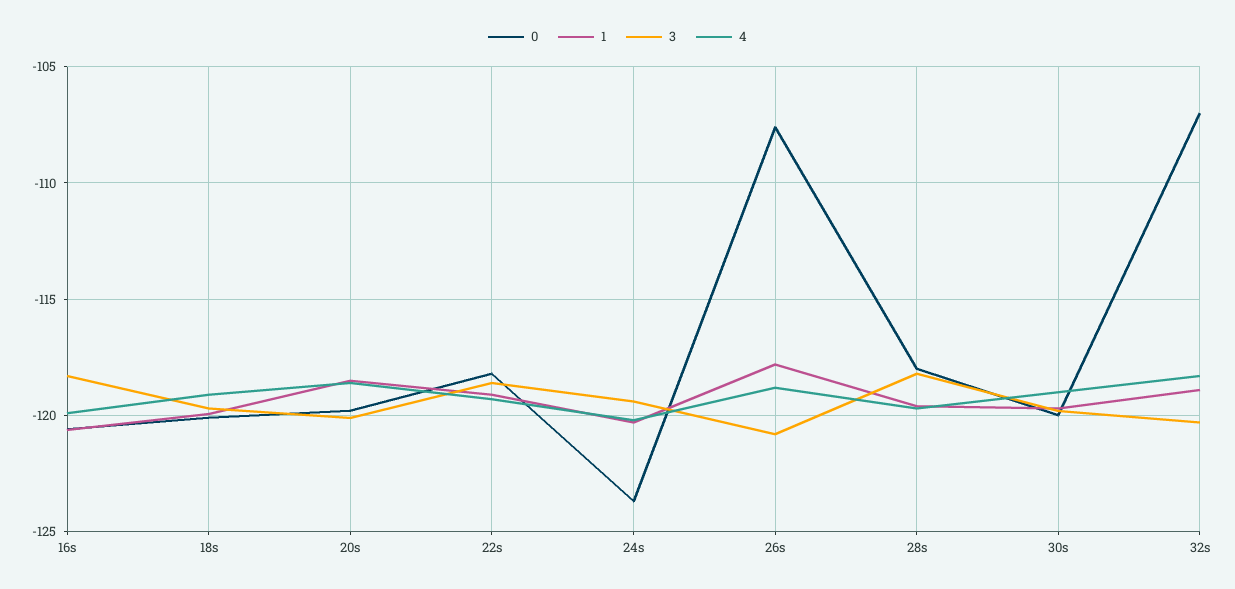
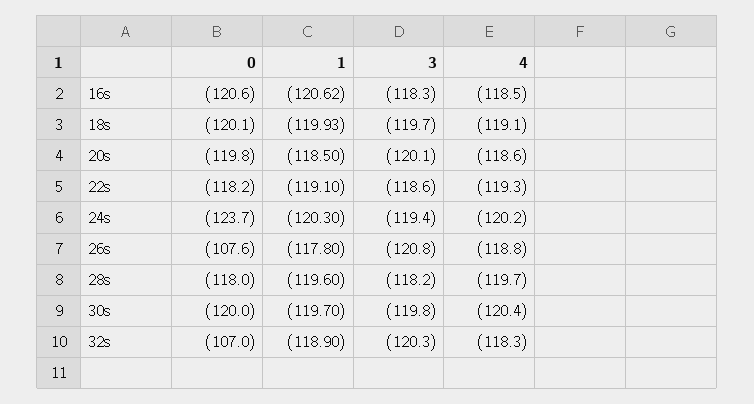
  {
    "0": {
      "16s": -120.6,
      "18s": -120.1,
      "20s": -119.8,
      "22s": -118.2,
      "24s": -123.7,
      "26s": -107.6,
      "28s": -118,
      "30s": -120,
      "32s": -107
    },
    "1": {
      "16s": -120.62,
      "18s": -119.93,
      "20s": -118.5,
      "22s": -119.1,
      "24s": -120.3,
      "26s": -117.8,
      "28s": -119.6,
      "30s": -119.7,
      "32s": -118.9
    },
    "3": {
      "16s": -118.3,
      "18s": -119.7,
      "20s": -120.1,
      "22s": -118.6,
      "24s": -119.4,
      "26s": -120.8,
      "28s": -118.2,
      "30s": -119.8,
      "32s": -120.3
    },
    "4": {
-     "16s": -120,
+     "16s": -118.5,
      "18s": -119.1,
      "20s": -118.6,
      "22s": -119.3,
      "24s": -120.2,
      "26s": -118.8,
      "28s": -119.7,
-     "30s": -119,
+     "30s": -120.4,
      "32s": -118.3
    }
  }

